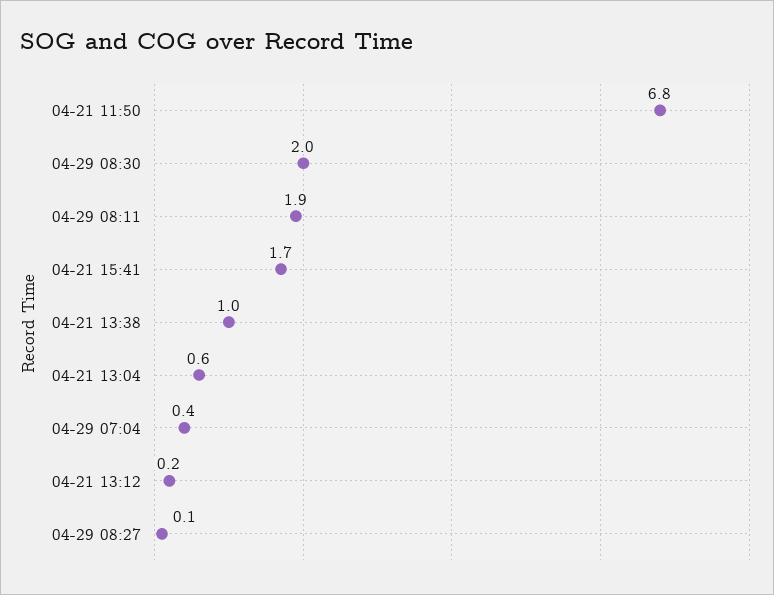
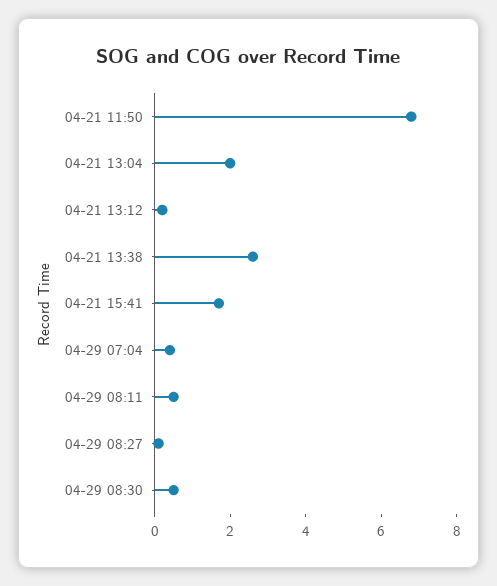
  {
    "04-21 11:50": 6.8,
-   "04-29 08:30": 2,
+   "04-29 08:30": 0.5,
-   "04-29 08:11": 1.9,
+   "04-29 08:11": 0.5,
    "04-21 15:41": 1.7,
-   "04-21 13:38": 1,
+   "04-21 13:38": 2.5,
-   "04-21 13:04": 0.6,
+   "04-21 13:04": 2,
    "04-29 07:04": 0.4,
    "04-21 13:12": 0.2,
    "04-29 08:27": 0.1
  }

